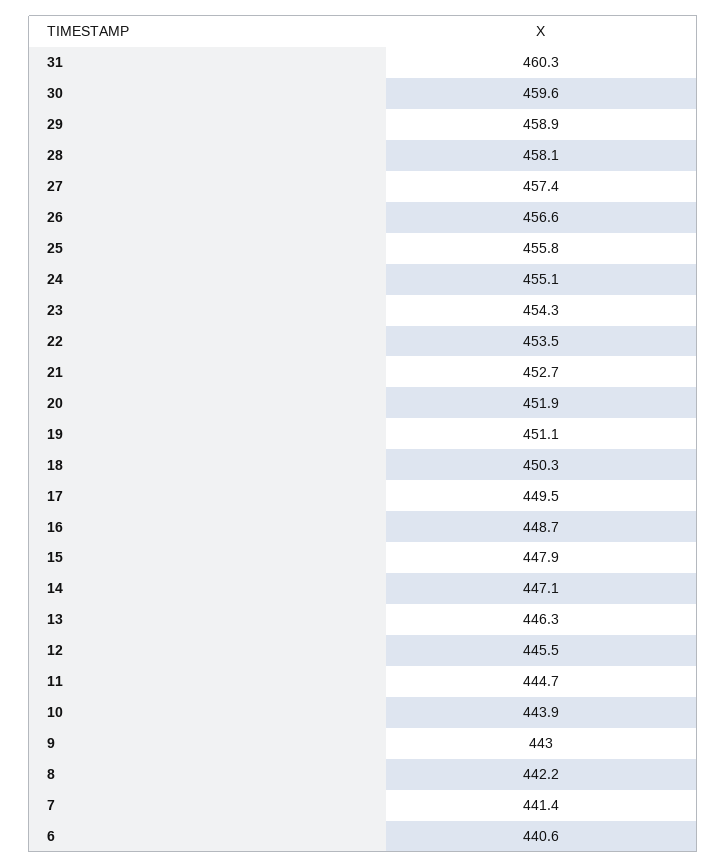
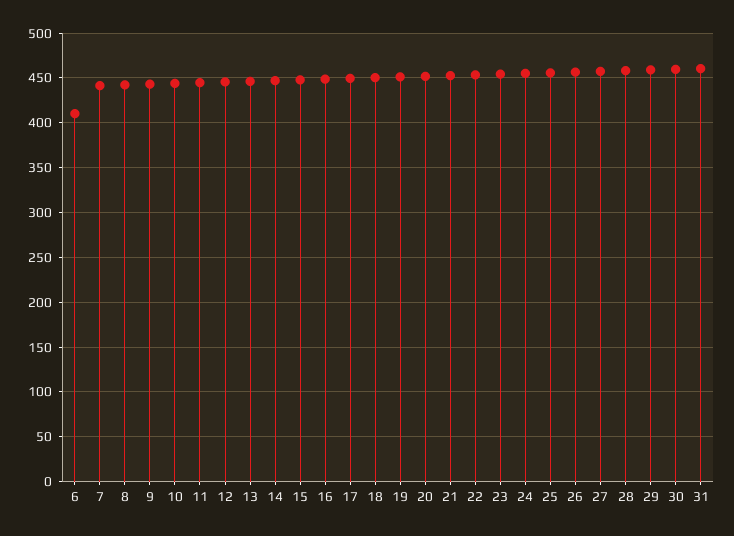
  {
    "31": 460.3,
    "30": 459.6,
    "29": 458.9,
    "28": 458.1,
    "27": 457.4,
    "26": 456.6,
    "25": 455.8,
    "24": 455.1,
    "23": 454.3,
    "22": 453.5,
    "21": 452.7,
    "20": 451.9,
    "19": 451.1,
    "18": 450.3,
    "17": 449.5,
    "16": 448.7,
    "15": 447.9,
    "14": 447.1,
    "13": 446.3,
    "12": 445.5,
    "11": 444.7,
    "10": 443.9,
    "9": 443,
    "8": 442.2,
    "7": 441.4,
-   "6": 440.6
+   "6": 410
  }

